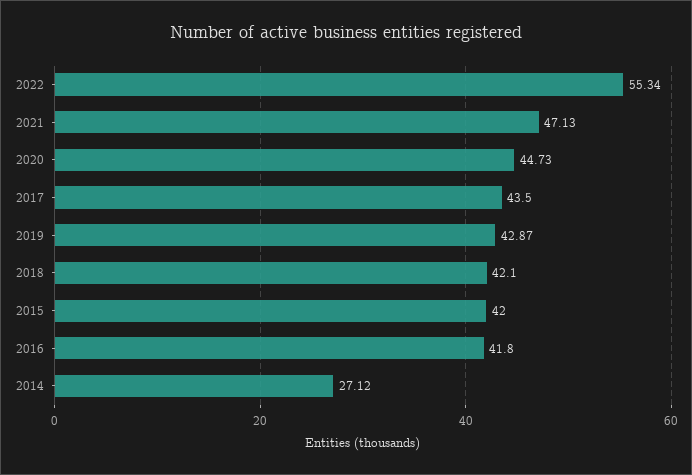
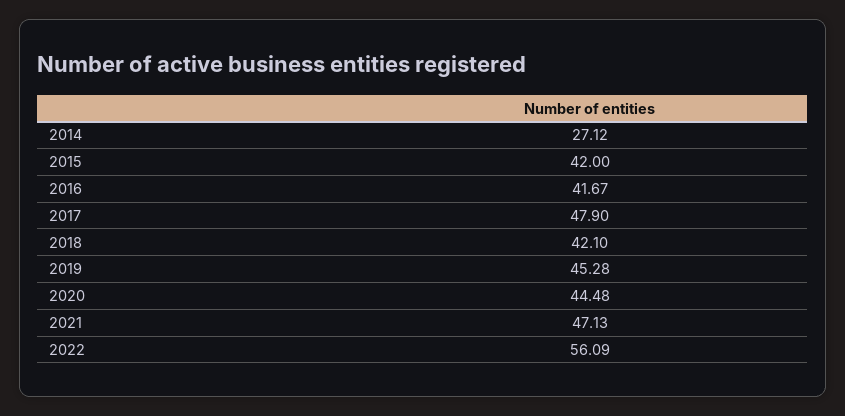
  {
-   "2022": 55.34,
+   "2022": 56.09,
    "2021": 47.13,
-   "2020": 44.73,
+   "2020": 44.48,
-   "2017": 43.5,
+   "2017": 47.9,
-   "2019": 42.87,
+   "2019": 45.28,
    "2018": 42.1,
    "2015": 42,
-   "2016": 41.8,
+   "2016": 41.67,
    "2014": 27.12
  }

